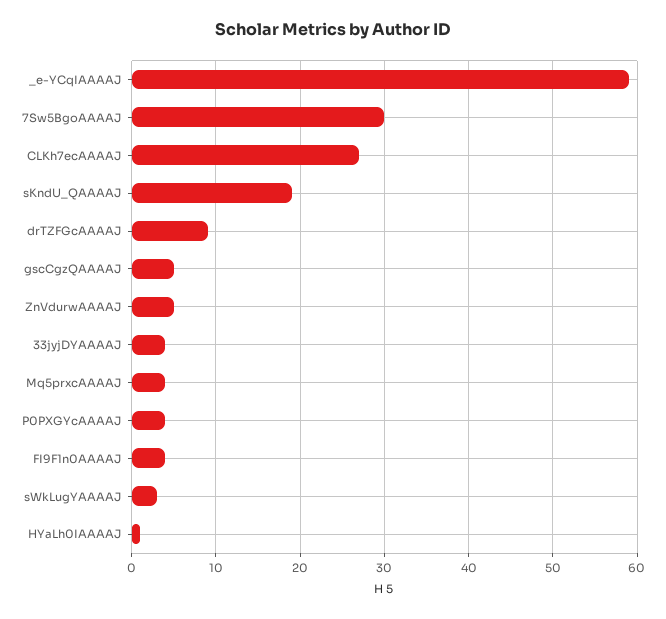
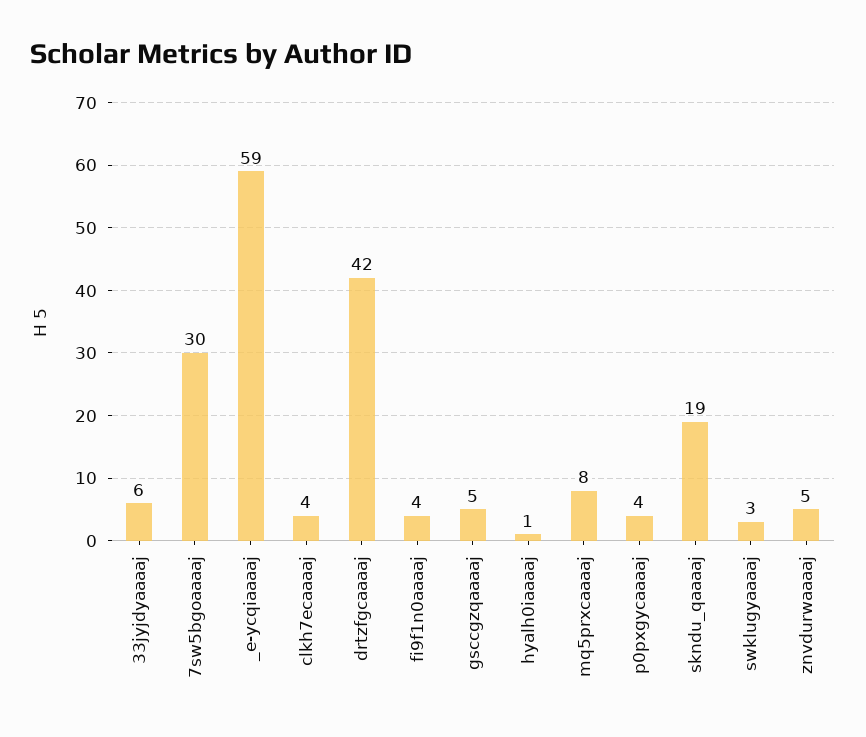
  {
    "_e-YCqIAAAAJ": 59,
    "7Sw5BgoAAAAJ": 30,
-   "CLKh7ecAAAAJ": 27,
+   "CLKh7ecAAAAJ": 4,
    "sKndU_QAAAAJ": 19,
-   "drTZFGcAAAAJ": 9,
+   "drTZFGcAAAAJ": 42,
    "gscCgzQAAAAJ": 5,
    "ZnVdurwAAAAJ": 5,
-   "33jyjDYAAAAJ": 4,
+   "33jyjDYAAAAJ": 6,
-   "Mq5prxcAAAAJ": 4,
+   "Mq5prxcAAAAJ": 8,
    "P0PXGYcAAAAJ": 4,
    "FI9F1n0AAAAJ": 4,
    "sWkLugYAAAAJ": 3,
    "HYaLh0IAAAAJ": 1
  }

